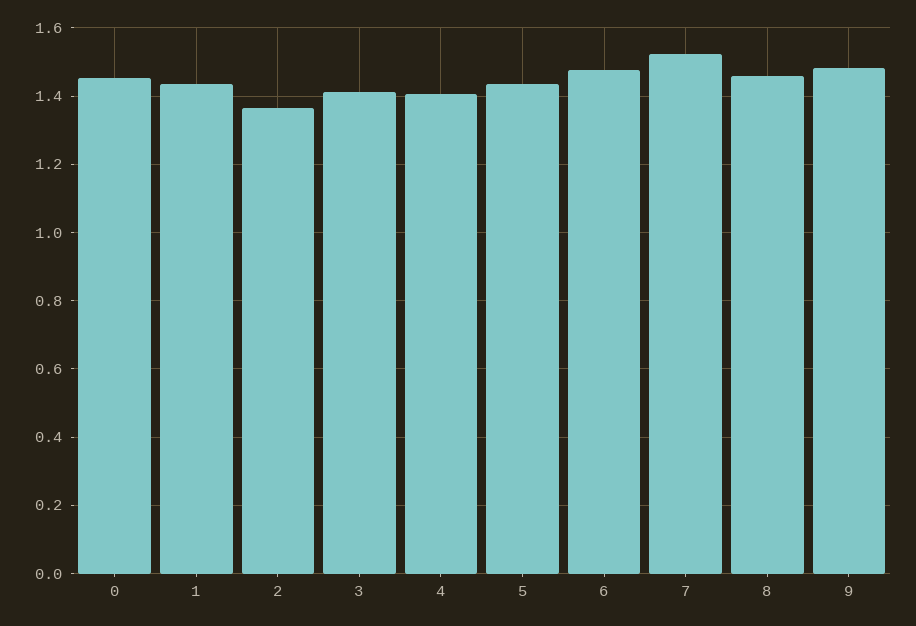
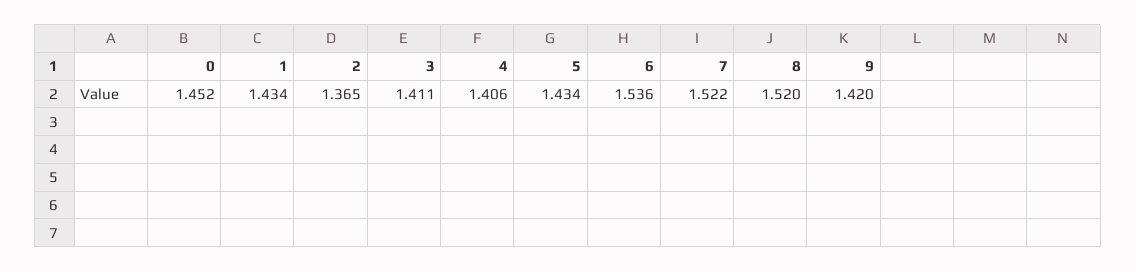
  {
    "0": 1.452,
    "1": 1.434,
    "2": 1.365,
    "3": 1.411,
    "4": 1.406,
    "5": 1.434,
-   "6": 1.48,
+   "6": 1.536,
    "7": 1.522,
-   "8": 1.46,
+   "8": 1.52,
-   "9": 1.48
+   "9": 1.42
  }

